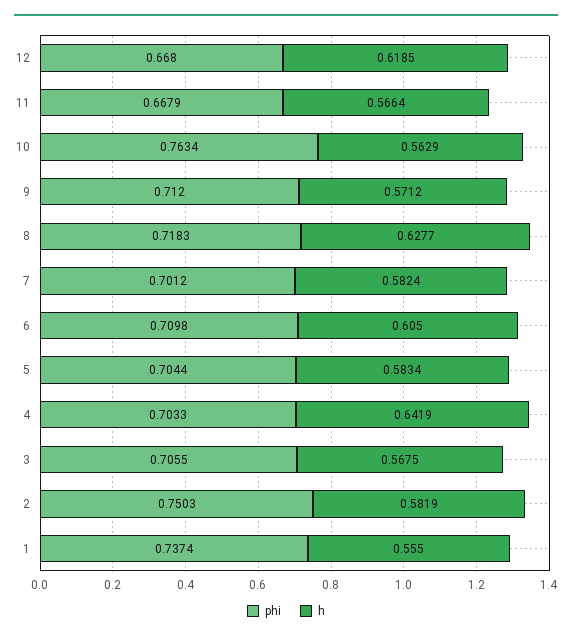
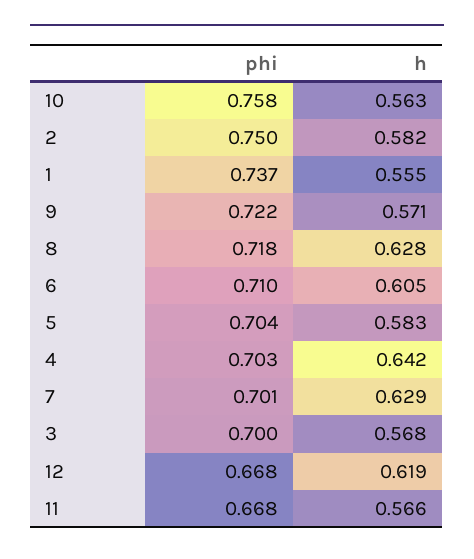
  {
    "phi": {
      "12": 0.668,
      "11": 0.6679,
-     "10": 0.7634,
+     "10": 0.758,
-     "9": 0.712,
+     "9": 0.722,
      "8": 0.7183,
      "7": 0.7012,
      "6": 0.7098,
      "5": 0.7044,
      "4": 0.7033,
-     "3": 0.7055,
+     "3": 0.7,
      "2": 0.7503,
      "1": 0.7374
    },
    "h": {
      "12": 0.6185,
      "11": 0.5664,
      "10": 0.5629,
      "9": 0.5712,
      "8": 0.6277,
-     "7": 0.5824,
+     "7": 0.629,
      "6": 0.605,
      "5": 0.5834,
      "4": 0.6419,
      "3": 0.5675,
      "2": 0.5819,
      "1": 0.555
    }
  }

